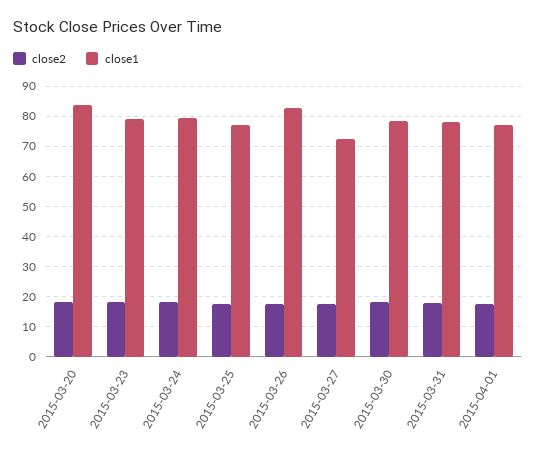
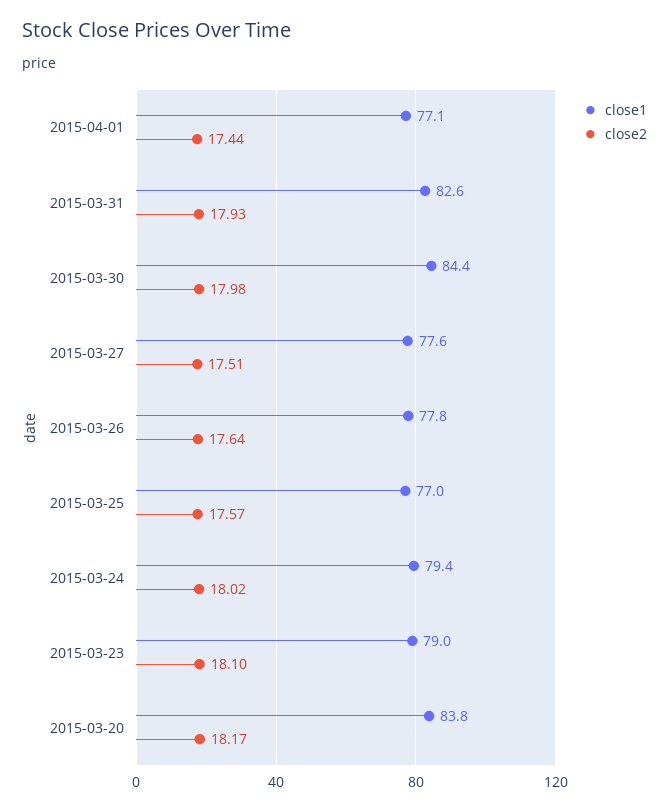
  {
    "close2": {
      "2015-03-20": 18.17,
      "2015-03-23": 18.1,
      "2015-03-24": 18.02,
      "2015-03-25": 17.57,
      "2015-03-26": 17.64,
      "2015-03-27": 17.51,
      "2015-03-30": 17.98,
      "2015-03-31": 17.93,
      "2015-04-01": 17.44
    },
    "close1": {
      "2015-03-20": 83.8,
      "2015-03-23": 79,
      "2015-03-24": 79.4,
      "2015-03-25": 77,
-     "2015-03-26": 82,
+     "2015-03-26": 77.8,
-     "2015-03-27": 72,
+     "2015-03-27": 77.6,
-     "2015-03-30": 78,
+     "2015-03-30": 84.4,
-     "2015-03-31": 78,
+     "2015-03-31": 82.6,
      "2015-04-01": 77.1
    }
  }

